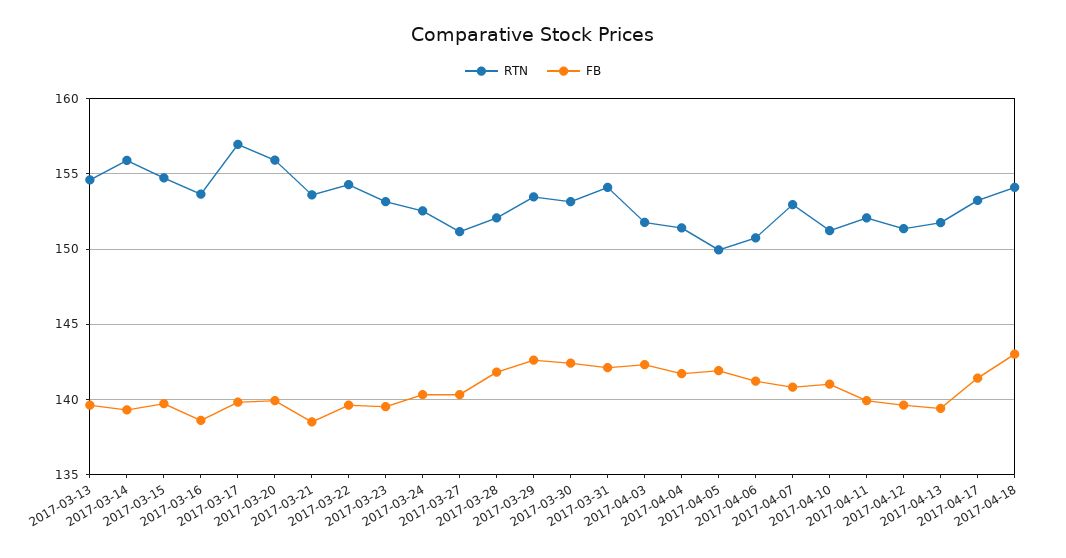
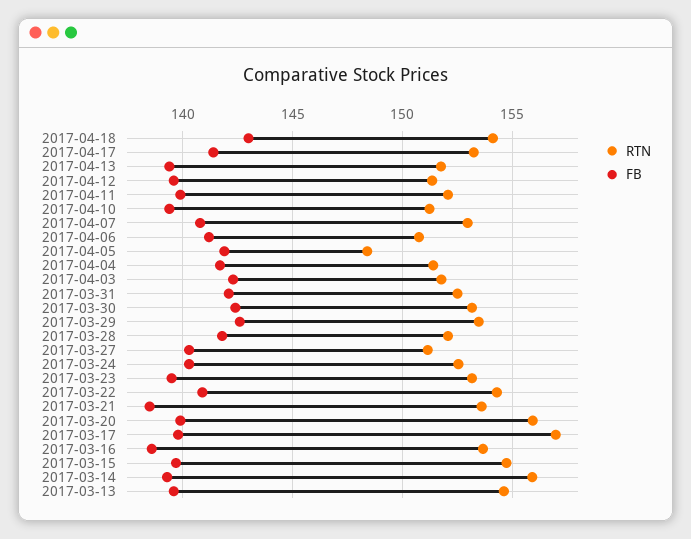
  {
    "RTN": {
      "2017-03-13": 154.5,
      "2017-03-14": 156,
      "2017-03-15": 154.5,
      "2017-03-16": 153.5,
      "2017-03-17": 157,
      "2017-03-20": 156,
      "2017-03-21": 153.5,
      "2017-03-22": 154.5,
      "2017-03-23": 153,
      "2017-03-24": 152.5,
      "2017-03-27": 151,
      "2017-03-28": 152,
      "2017-03-29": 153.5,
      "2017-03-30": 153,
-     "2017-03-31": 154,
+     "2017-03-31": 152.5,
      "2017-04-03": 152,
      "2017-04-04": 151.5,
-     "2017-04-05": 150,
+     "2017-04-05": 148.5,
      "2017-04-06": 151,
      "2017-04-07": 153,
      "2017-04-10": 151,
      "2017-04-11": 152,
      "2017-04-12": 151.5,
      "2017-04-13": 152,
      "2017-04-17": 153,
      "2017-04-18": 154
    },
    "FB": {
      "2017-03-13": 139.5,
      "2017-03-14": 139.5,
      "2017-03-15": 139.5,
      "2017-03-16": 138.5,
      "2017-03-17": 140,
      "2017-03-20": 140,
      "2017-03-21": 138.5,
-     "2017-03-22": 139.5,
+     "2017-03-22": 141,
      "2017-03-23": 139.5,
      "2017-03-24": 140.5,
      "2017-03-27": 140.5,
      "2017-03-28": 142,
      "2017-03-29": 142.5,
      "2017-03-30": 142.5,
      "2017-03-31": 142,
      "2017-04-03": 142.5,
      "2017-04-04": 141.5,
      "2017-04-05": 142,
      "2017-04-06": 141,
      "2017-04-07": 141,
-     "2017-04-10": 141,
+     "2017-04-10": 139.5,
      "2017-04-11": 140,
      "2017-04-12": 139.5,
      "2017-04-13": 139.5,
      "2017-04-17": 141.5,
      "2017-04-18": 143
    }
  }

